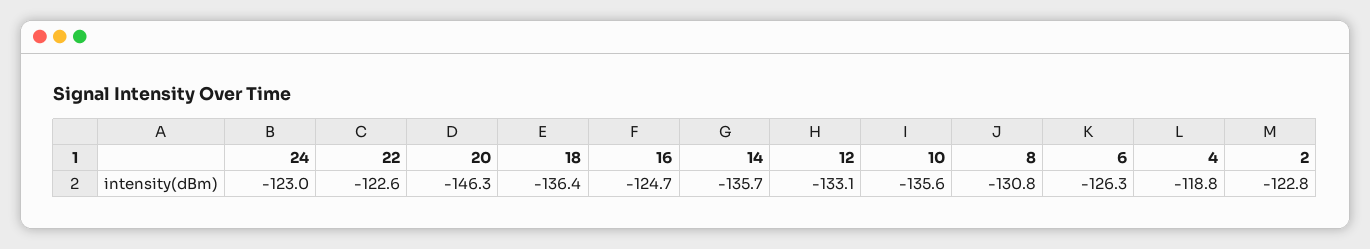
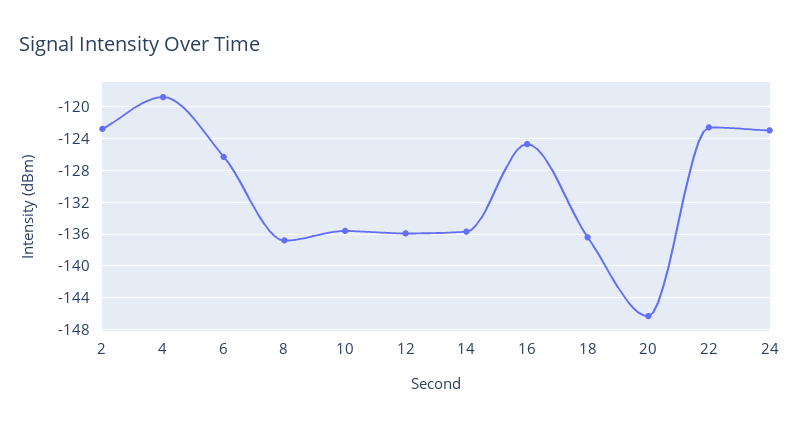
  {
    "24": -123,
    "22": -122.6,
    "20": -146.3,
    "18": -136.4,
    "16": -124.7,
    "14": -135.7,
-   "12": -133.1,
+   "12": -136,
    "10": -135.6,
-   "8": -130.8,
+   "8": -137,
    "6": -126.3,
    "4": -118.8,
    "2": -122.8
  }

